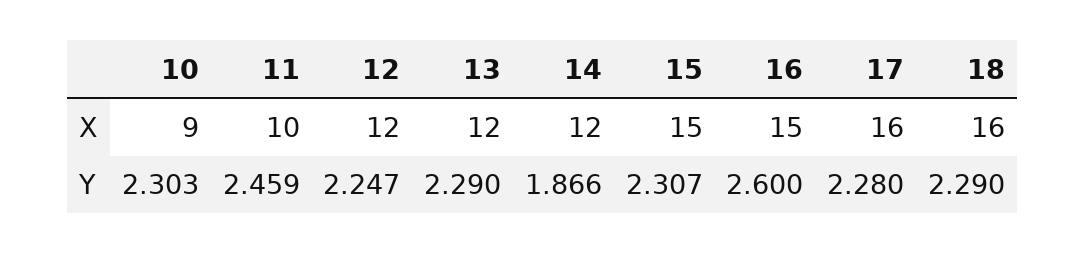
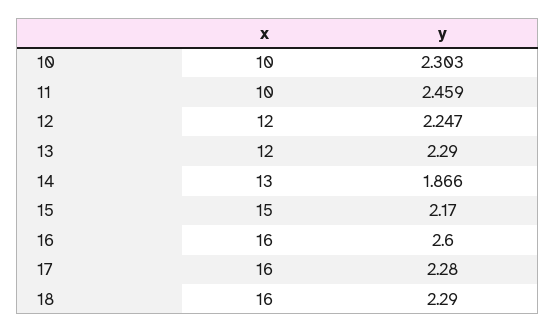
  {
    "10": {
-     "X": 9,
+     "X": 10,
      "Y": 2.303
    },
    "11": {
      "X": 10,
      "Y": 2.459
    },
    "12": {
      "X": 12,
      "Y": 2.247
    },
    "13": {
      "X": 12,
      "Y": 2.29
    },
    "14": {
-     "X": 12,
+     "X": 13,
      "Y": 1.866
    },
    "15": {
      "X": 15,
-     "Y": 2.307
+     "Y": 2.17
    },
    "16": {
-     "X": 15,
+     "X": 16,
      "Y": 2.6
    },
    "17": {
      "X": 16,
      "Y": 2.28
    },
    "18": {
      "X": 16,
      "Y": 2.29
    }
  }

